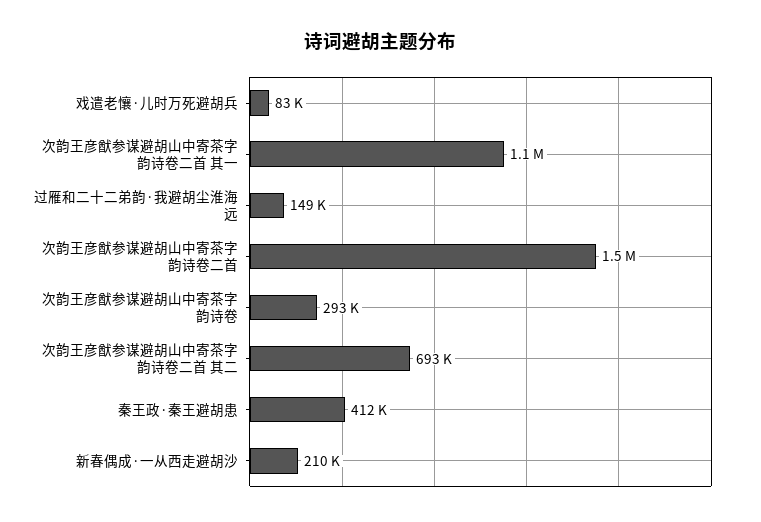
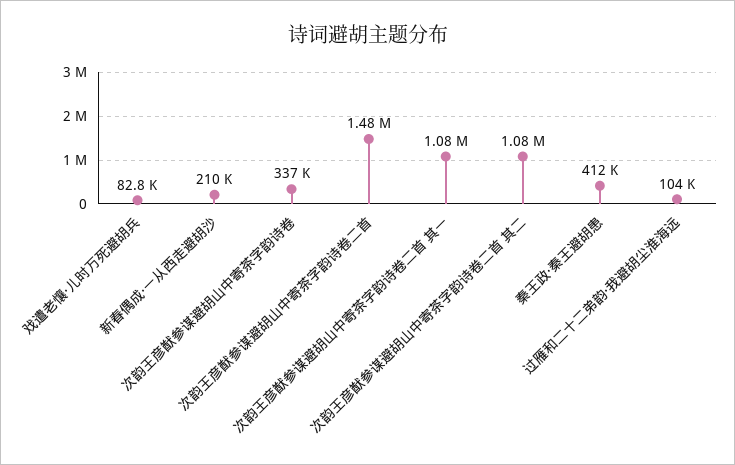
  {
    "戏遣老懹·儿时万死避胡兵": 82800,
    "次韵王彦猷参谋避胡山中寄茶字韵诗卷二首 其一": 1080000,
-   "过雁和二十二弟韵·我避胡尘淮海远": 149000,
+   "过雁和二十二弟韵·我避胡尘淮海远": 104000,
    "次韵王彦猷参谋避胡山中寄茶字韵诗卷二首": 1480000,
-   "次韵王彦猷参谋避胡山中寄茶字韵诗卷": 293000,
+   "次韵王彦猷参谋避胡山中寄茶字韵诗卷": 337000,
-   "次韵王彦猷参谋避胡山中寄茶字韵诗卷二首 其二": 693000,
+   "次韵王彦猷参谋避胡山中寄茶字韵诗卷二首 其二": 1080000,
    "秦王政·秦王避胡患": 412000,
    "新春偶成·一从西走避胡沙": 210000
  }

